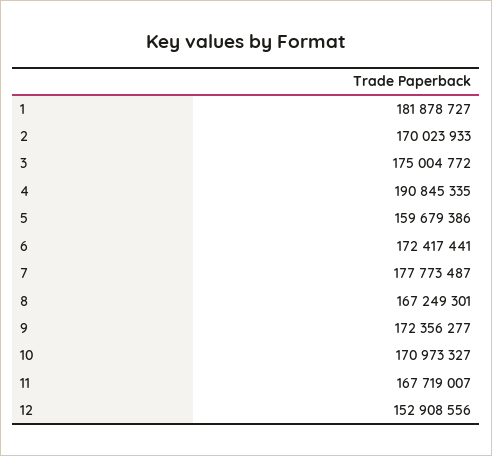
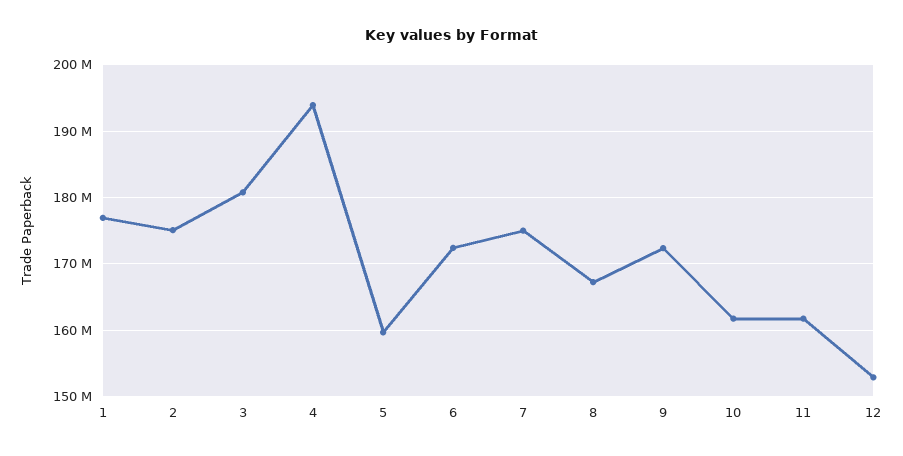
  {
-   "1": 181878727,
+   "1": 177000000,
-   "2": 170023933,
+   "2": 175000000,
-   "3": 175004772,
+   "3": 181000000,
-   "4": 190845335,
+   "4": 194000000,
    "5": 159679386,
    "6": 172417441,
-   "7": 177773487,
+   "7": 175000000,
    "8": 167249301,
    "9": 172356277,
-   "10": 170973327,
+   "10": 162000000,
-   "11": 167719007,
+   "11": 162000000,
    "12": 152908556
  }

